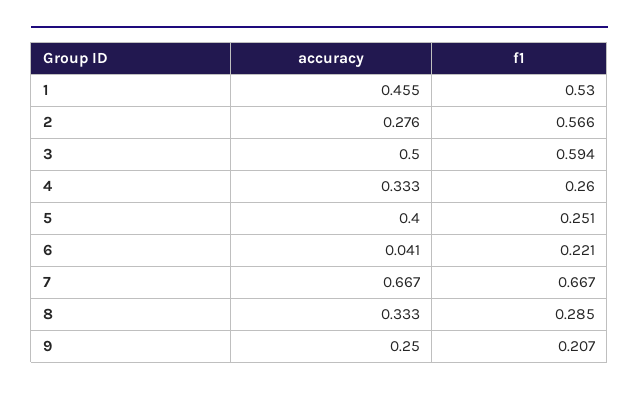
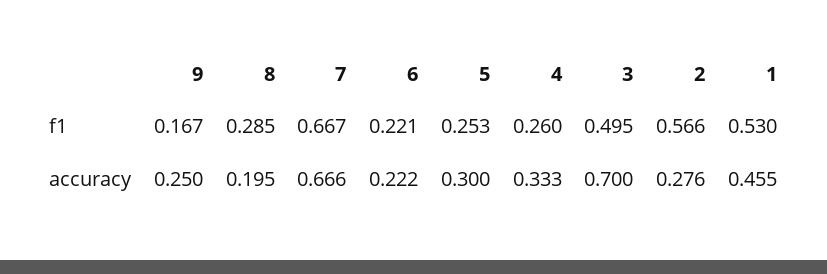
  {
    "accuracy": {
      "1": 0.455,
      "2": 0.276,
-     "3": 0.5,
+     "3": 0.7,
      "4": 0.333,
-     "5": 0.4,
+     "5": 0.3,
-     "6": 0.041,
+     "6": 0.222,
-     "7": 0.667,
+     "7": 0.666,
-     "8": 0.333,
+     "8": 0.195,
      "9": 0.25
    },
    "f1": {
      "1": 0.53,
      "2": 0.566,
-     "3": 0.594,
+     "3": 0.495,
      "4": 0.26,
-     "5": 0.251,
+     "5": 0.253,
      "6": 0.221,
      "7": 0.667,
      "8": 0.285,
-     "9": 0.207
+     "9": 0.167
    }
  }

